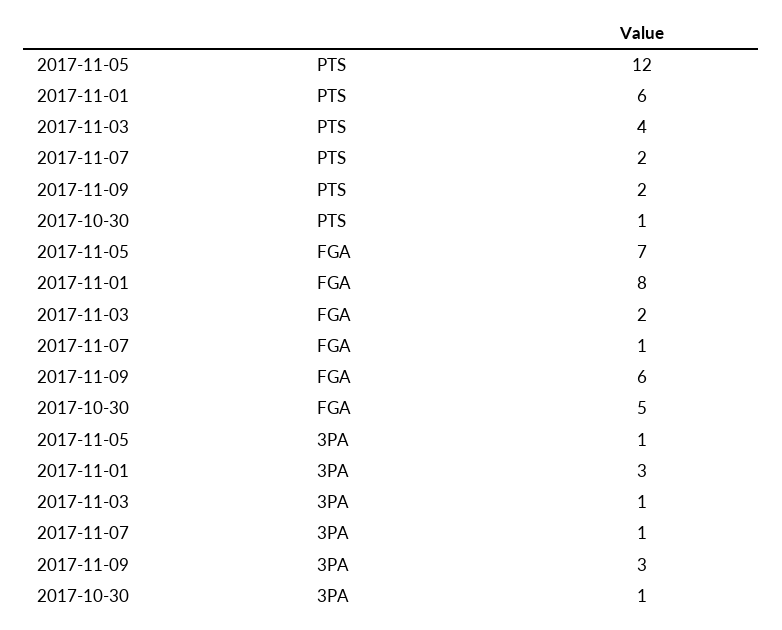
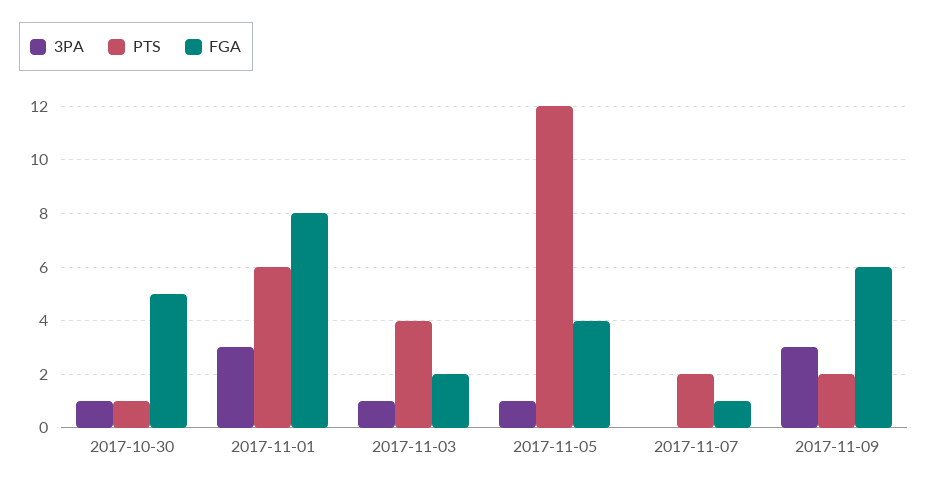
  {
    "PTS": {
      "2017-11-05": 12,
      "2017-11-01": 6,
      "2017-11-03": 4,
      "2017-11-07": 2,
      "2017-11-09": 2,
      "2017-10-30": 1
    },
    "FGA": {
-     "2017-11-05": 7,
+     "2017-11-05": 4,
      "2017-11-01": 8,
      "2017-11-03": 2,
      "2017-11-07": 1,
      "2017-11-09": 6,
      "2017-10-30": 5
    },
    "3PA": {
      "2017-11-05": 1,
      "2017-11-01": 3,
      "2017-11-03": 1,
-     "2017-11-07": 1,
+     "2017-11-07": 0,
      "2017-11-09": 3,
      "2017-10-30": 1
    }
  }

